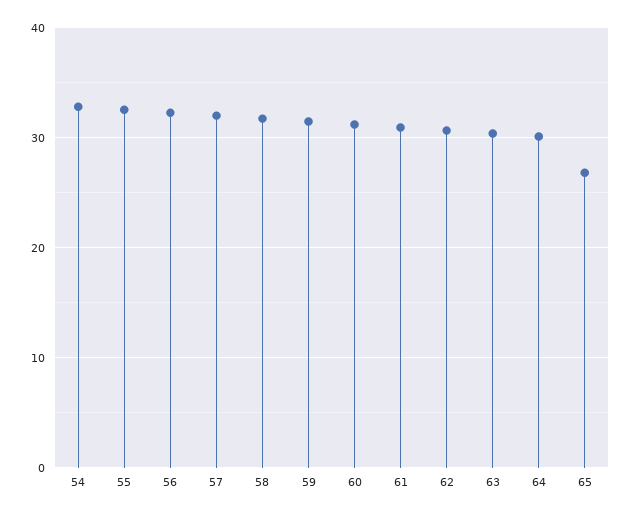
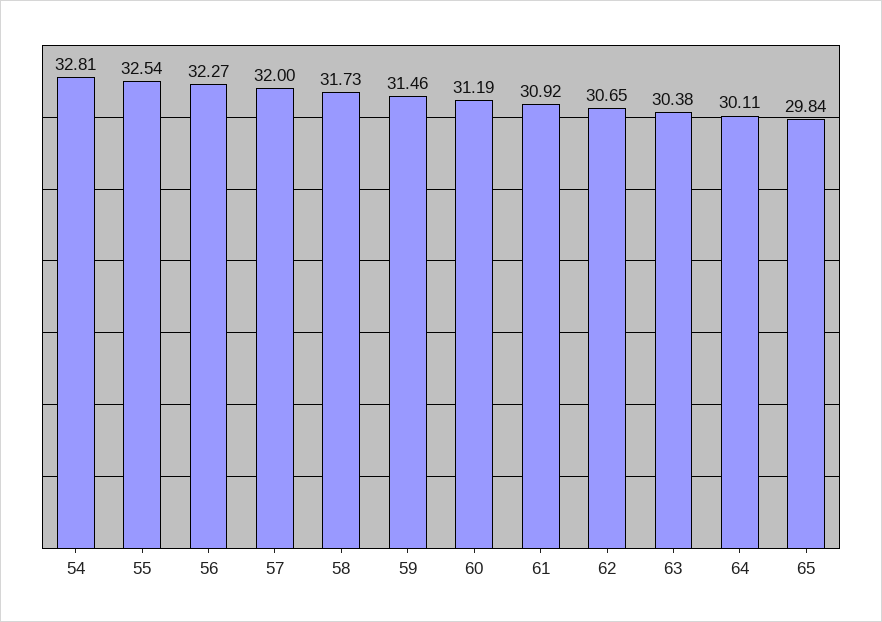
  {
    "54": 32.81,
    "55": 32.54,
    "56": 32.27,
    "57": 32,
    "58": 31.73,
    "59": 31.46,
    "60": 31.19,
    "61": 30.92,
    "62": 30.65,
    "63": 30.38,
    "64": 30.11,
-   "65": 27
+   "65": 29.84
  }

